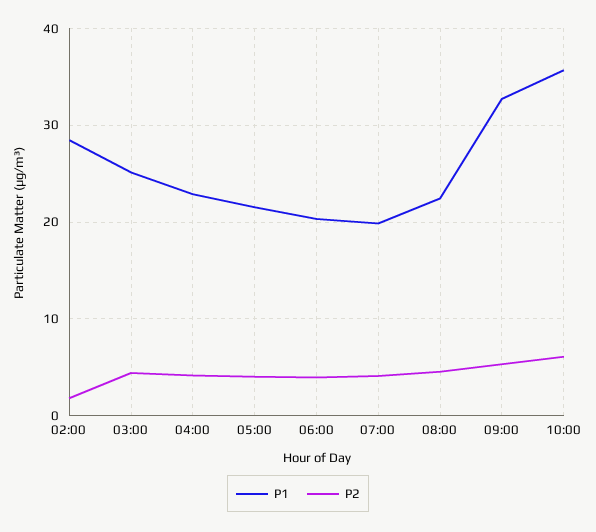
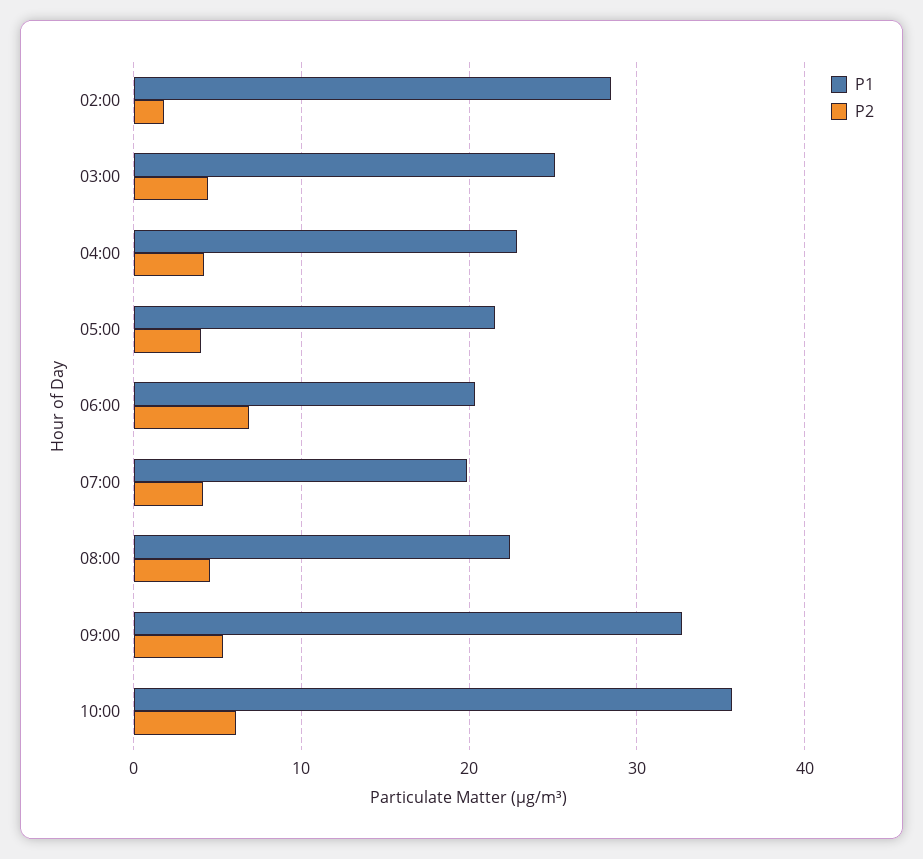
  {
    "P1": {
      "02:00": 28,
      "03:00": 25,
      "04:00": 23,
      "05:00": 22,
      "06:00": 20,
      "07:00": 20,
      "08:00": 22,
      "09:00": 33,
      "10:00": 36
    },
    "P2": {
      "02:00": 2,
      "03:00": 4,
      "04:00": 4,
      "05:00": 4,
-     "06:00": 4,
+     "06:00": 7,
      "07:00": 4,
      "08:00": 5,
      "09:00": 5,
      "10:00": 6
    }
  }

